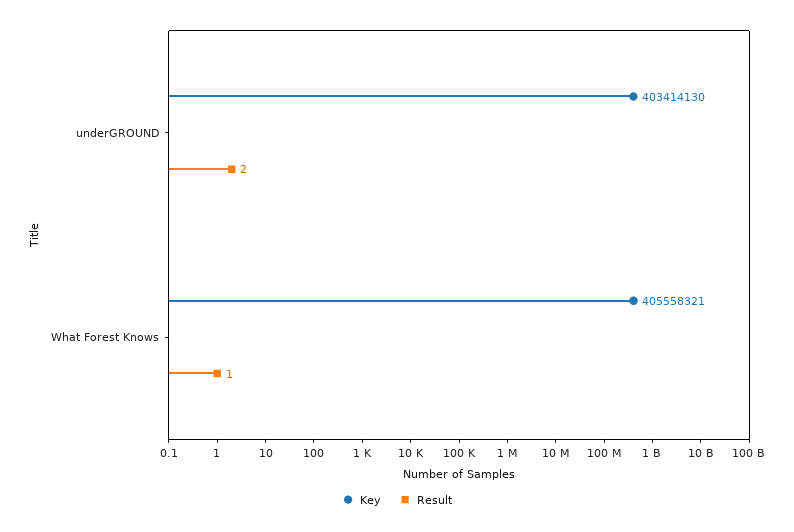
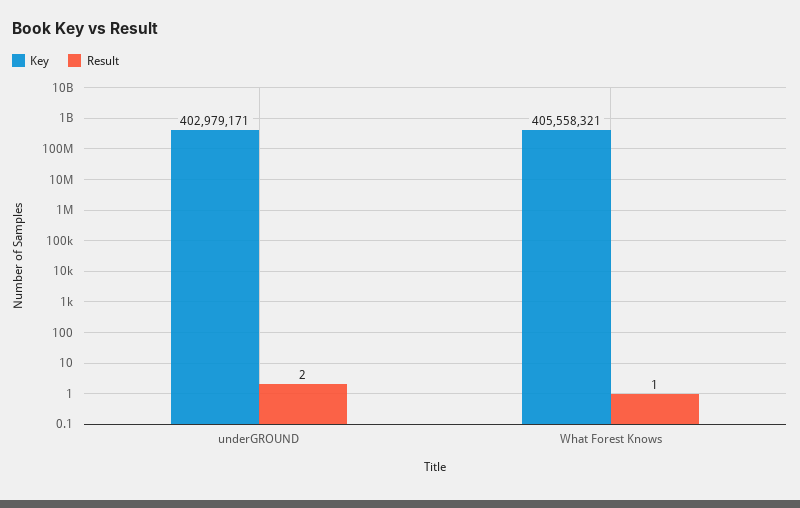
  {
    "Key": {
-     "underGROUND": 403414130,
+     "underGROUND": 402979171,
      "What Forest Knows": 405558321
    },
    "Result": {
      "underGROUND": 2,
      "What Forest Knows": 1
    }
  }

